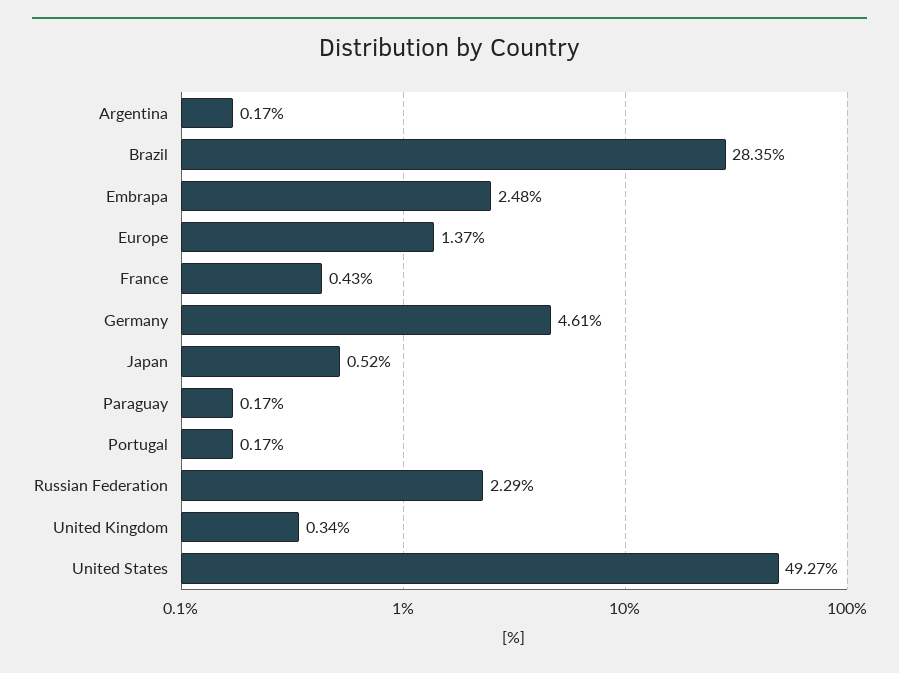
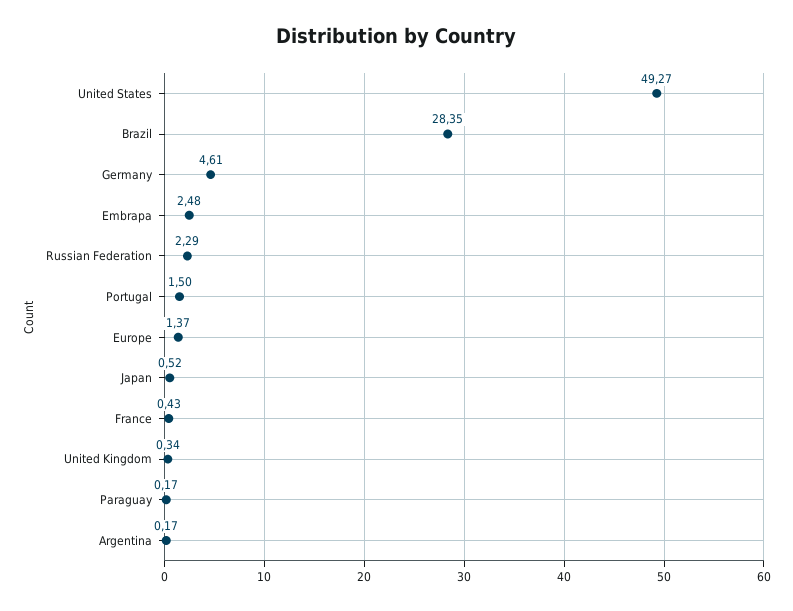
  {
    "Argentina": 0.17,
    "Brazil": 28.35,
    "Embrapa": 2.48,
    "Europe": 1.37,
    "France": 0.43,
    "Germany": 4.61,
    "Japan": 0.52,
    "Paraguay": 0.17,
-   "Portugal": 0.17,
+   "Portugal": 1.5,
    "Russian Federation": 2.29,
    "United Kingdom": 0.34,
    "United States": 49.27
  }

